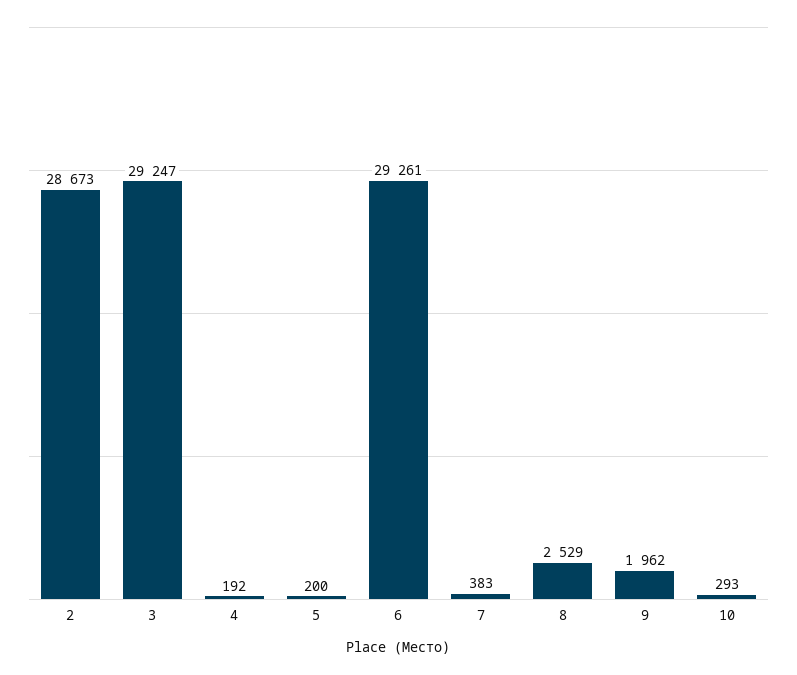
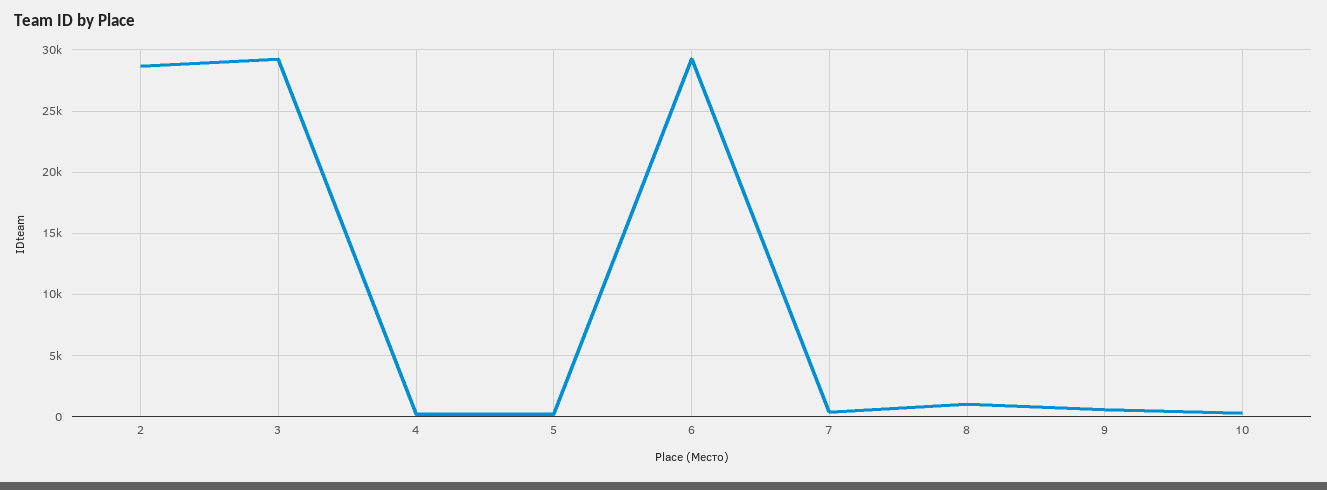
  {
    "2": 28673,
    "3": 29247,
    "4": 192,
    "5": 200,
    "6": 29261,
    "7": 383,
-   "8": 2529,
+   "8": 1000,
-   "9": 1962,
+   "9": 500,
    "10": 293
  }

